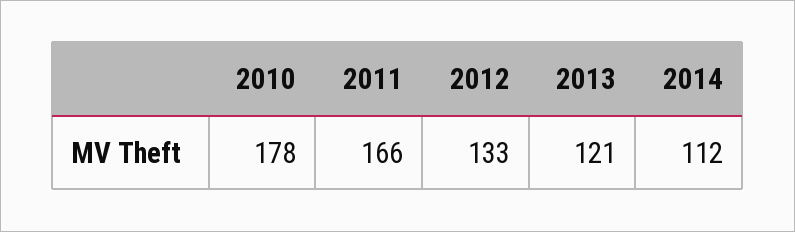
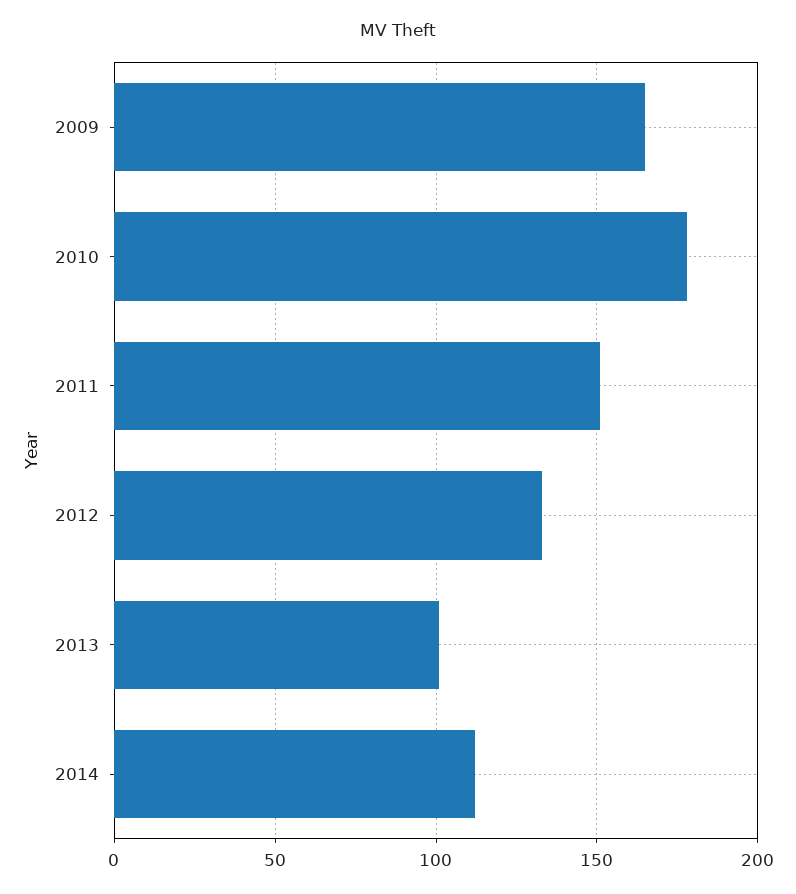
  {
    "2010": 178,
-   "2011": 166,
+   "2011": 150,
    "2012": 133,
-   "2013": 121,
+   "2013": 100,
-   "2014": 112
+   "2014": 112,
+   "2009": 165
  }

